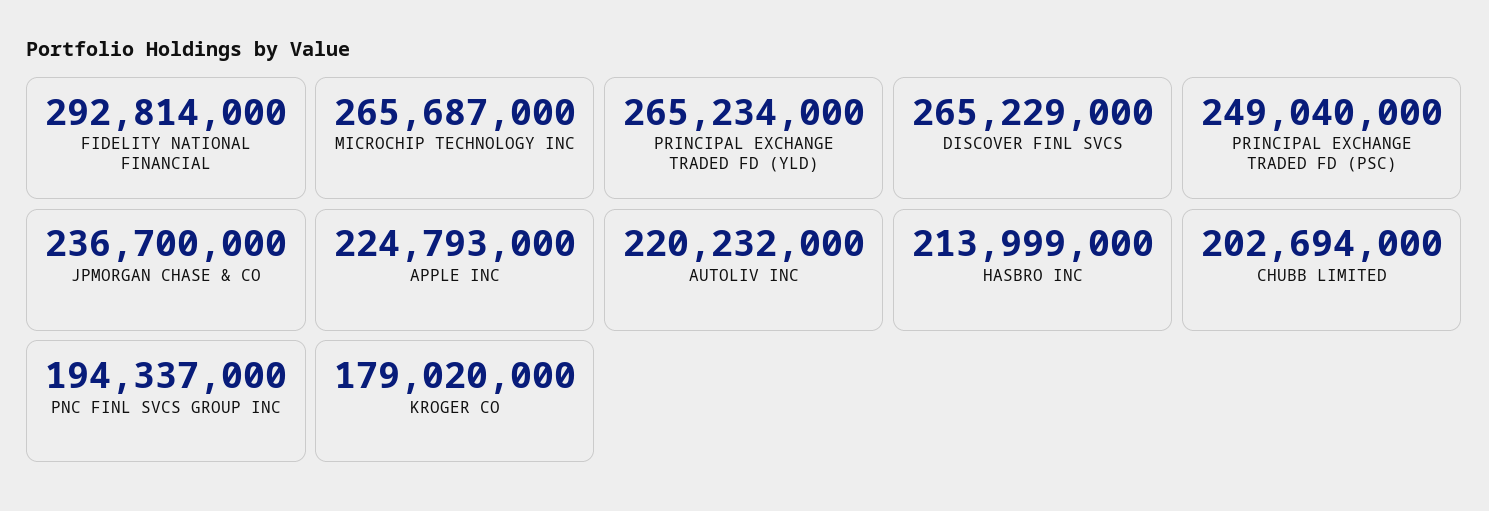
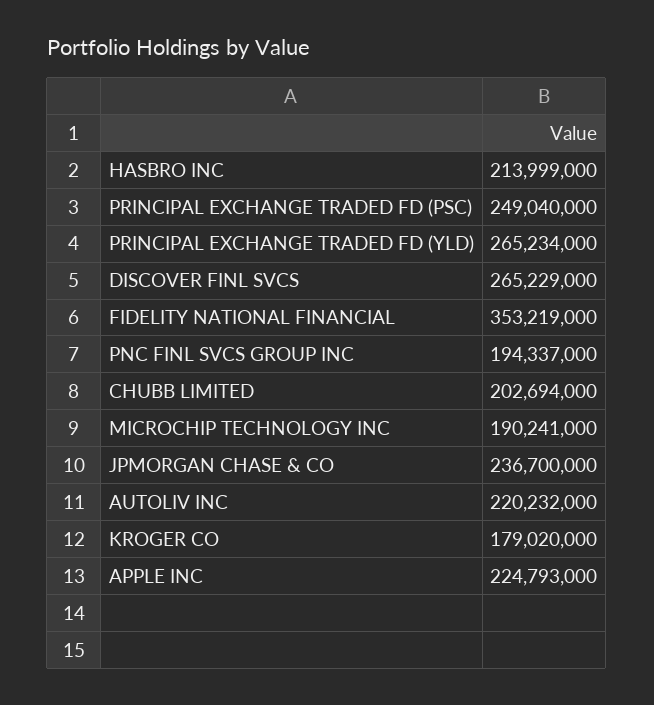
  {
-   "FIDELITY NATIONAL FINANCIAL": 292814000,
+   "FIDELITY NATIONAL FINANCIAL": 353219000,
-   "MICROCHIP TECHNOLOGY INC": 265687000,
+   "MICROCHIP TECHNOLOGY INC": 190241000,
    "PRINCIPAL EXCHANGE TRADED FD (YLD)": 265234000,
    "DISCOVER FINL SVCS": 265229000,
    "PRINCIPAL EXCHANGE TRADED FD (PSC)": 249040000,
    "JPMORGAN CHASE & CO": 236700000,
    "APPLE INC": 224793000,
    "AUTOLIV INC": 220232000,
    "HASBRO INC": 213999000,
    "CHUBB LIMITED": 202694000,
    "PNC FINL SVCS GROUP INC": 194337000,
    "KROGER CO": 179020000
  }

